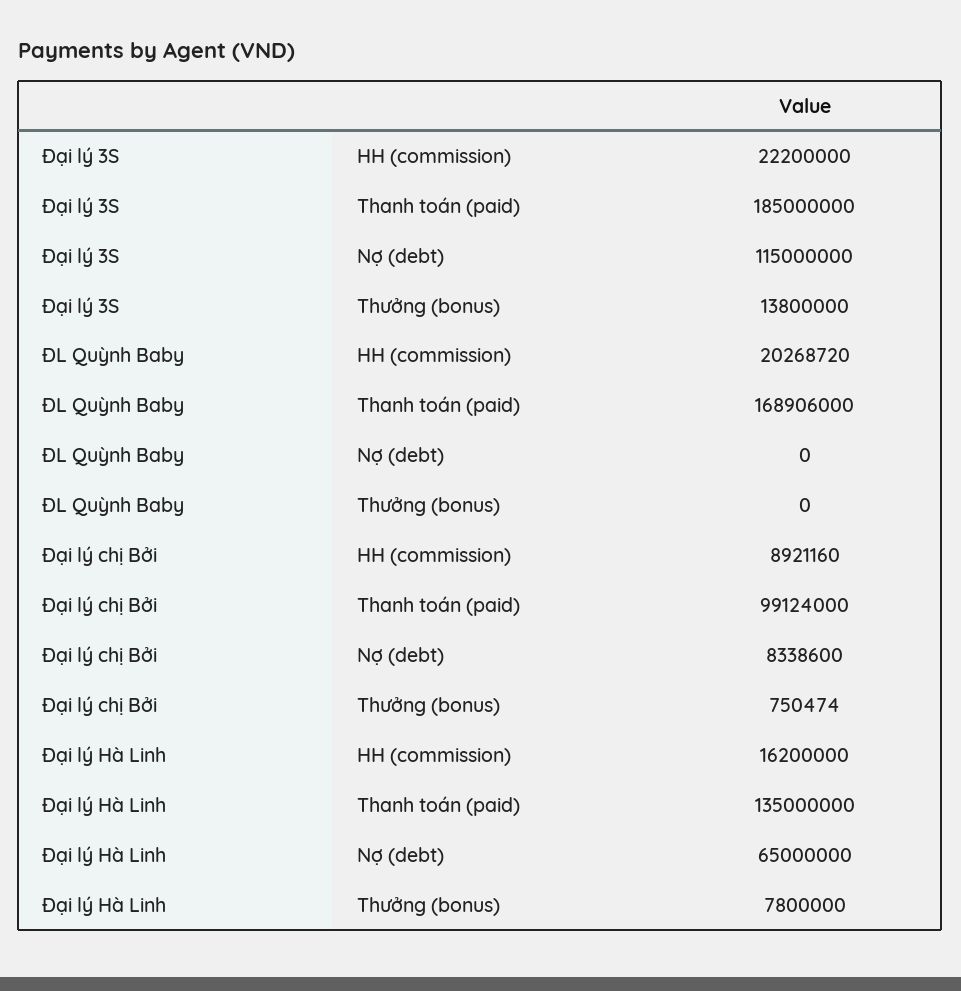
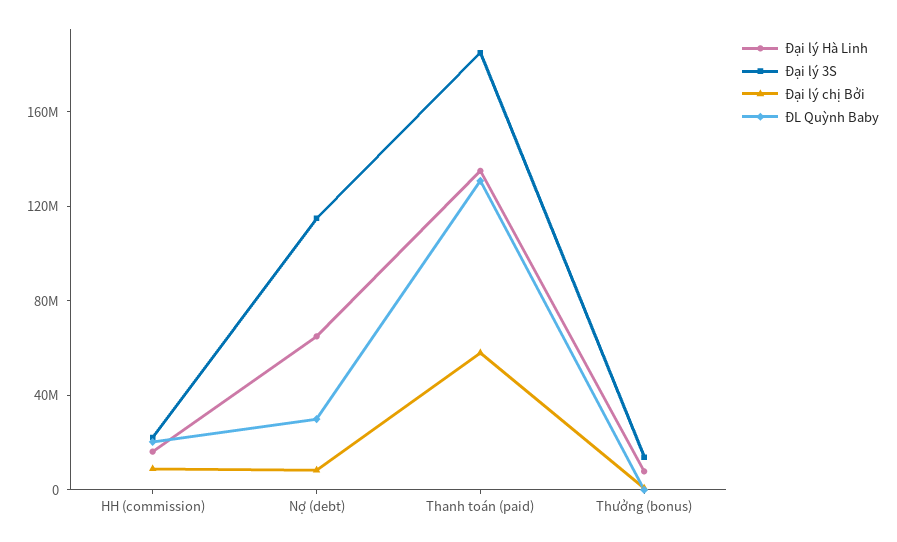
  {
    "Đại lý 3S": {
      "HH (commission)": 22200000,
      "Thanh toán (paid)": 185000000,
      "Nợ (debt)": 115000000,
      "Thưởng (bonus)": 13800000
    },
    "ĐL Quỳnh Baby": {
      "HH (commission)": 20268720,
-     "Thanh toán (paid)": 168906000,
+     "Thanh toán (paid)": 130000000,
-     "Nợ (debt)": 0,
+     "Nợ (debt)": 30000000,
      "Thưởng (bonus)": 0
    },
    "Đại lý chị Bởi": {
      "HH (commission)": 8921160,
-     "Thanh toán (paid)": 99124000,
+     "Thanh toán (paid)": 60000000,
      "Nợ (debt)": 8338600,
      "Thưởng (bonus)": 750474
    },
    "Đại lý Hà Linh": {
      "HH (commission)": 16200000,
      "Thanh toán (paid)": 135000000,
      "Nợ (debt)": 65000000,
      "Thưởng (bonus)": 7800000
    }
  }

